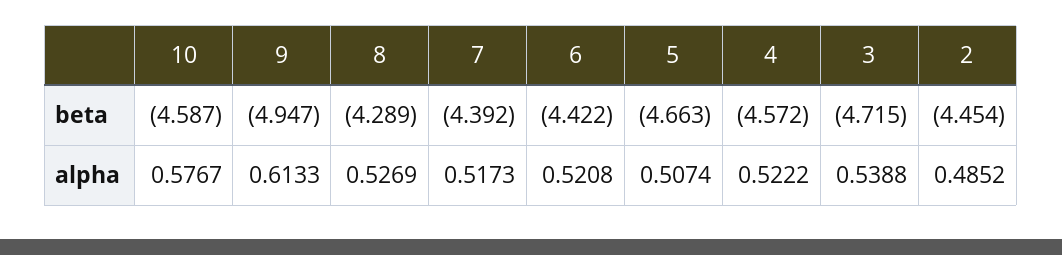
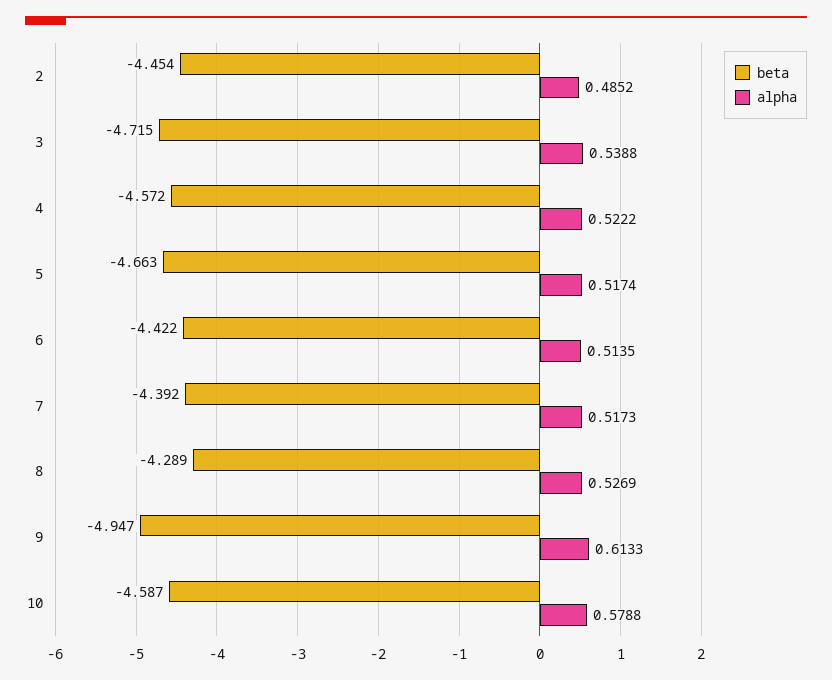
  {
    "beta": {
      "10": -4.587,
      "9": -4.947,
      "8": -4.289,
      "7": -4.392,
      "6": -4.422,
      "5": -4.663,
      "4": -4.572,
      "3": -4.715,
      "2": -4.454
    },
    "alpha": {
-     "10": 0.5767,
+     "10": 0.5788,
      "9": 0.6133,
      "8": 0.5269,
      "7": 0.5173,
-     "6": 0.5208,
+     "6": 0.5135,
-     "5": 0.5074,
+     "5": 0.5174,
      "4": 0.5222,
      "3": 0.5388,
      "2": 0.4852
    }
  }

